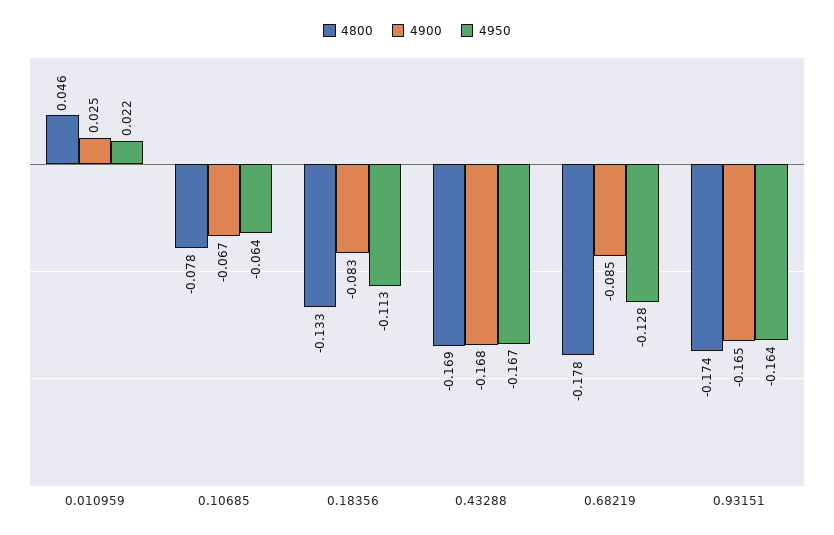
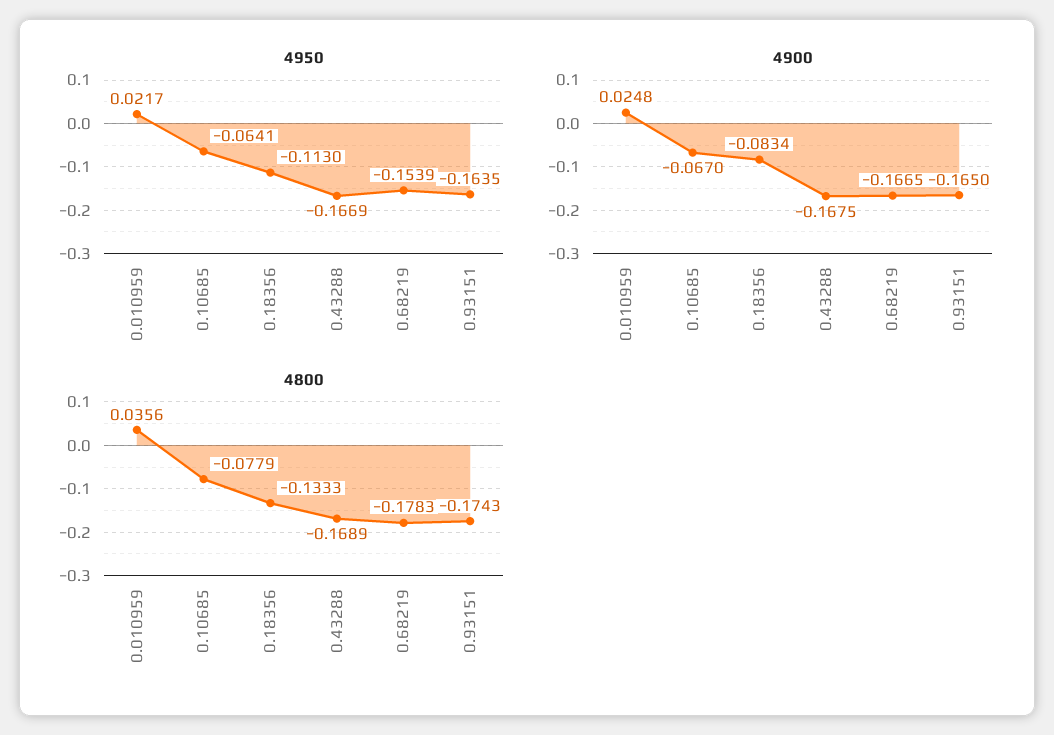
  {
    "4800": {
-     "0.010959": 0.046,
+     "0.010959": 0.0356,
      "0.10685": -0.0779,
      "0.18356": -0.1333,
      "0.43288": -0.1689,
      "0.68219": -0.1783,
      "0.93151": -0.1743
    },
    "4900": {
      "0.010959": 0.0248,
      "0.10685": -0.067,
      "0.18356": -0.0834,
      "0.43288": -0.1675,
-     "0.68219": -0.085,
+     "0.68219": -0.1665,
      "0.93151": -0.165
    },
    "4950": {
      "0.010959": 0.0217,
      "0.10685": -0.0641,
      "0.18356": -0.113,
      "0.43288": -0.1669,
-     "0.68219": -0.128,
+     "0.68219": -0.1539,
      "0.93151": -0.1635
    }
  }

